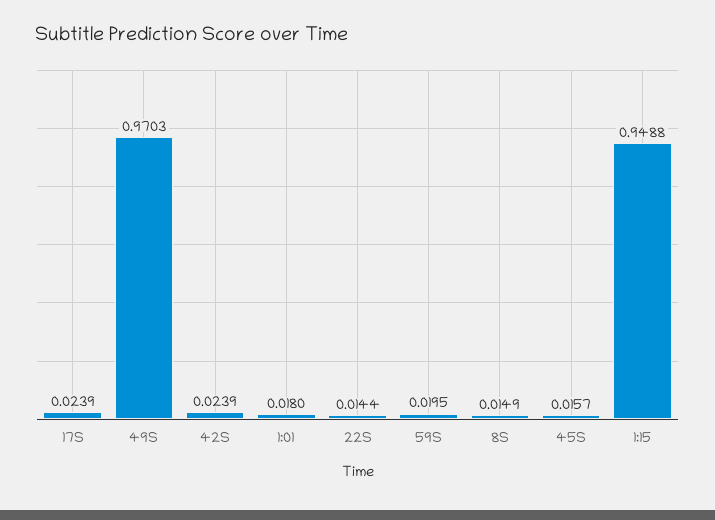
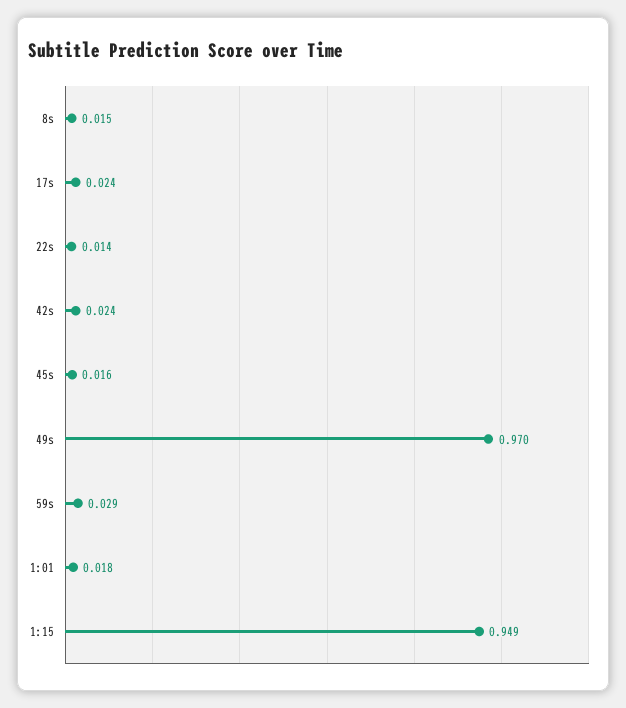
  {
    "17S": 0.0239,
    "49S": 0.9703,
    "42S": 0.0239,
    "1:01": 0.018,
    "22S": 0.0144,
-   "59S": 0.0195,
+   "59S": 0.029,
    "8S": 0.0149,
    "45S": 0.0157,
    "1:15": 0.9488
  }

